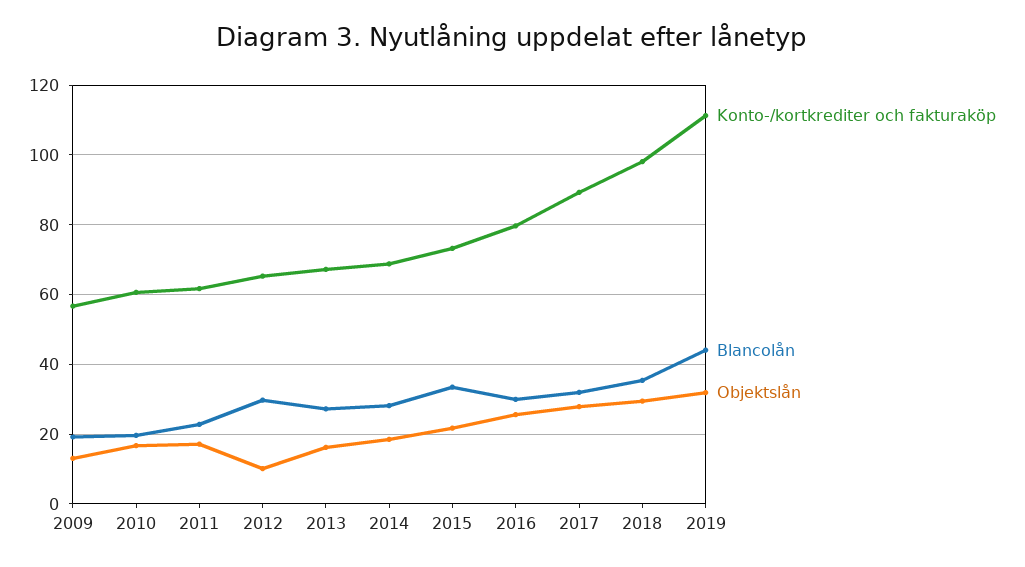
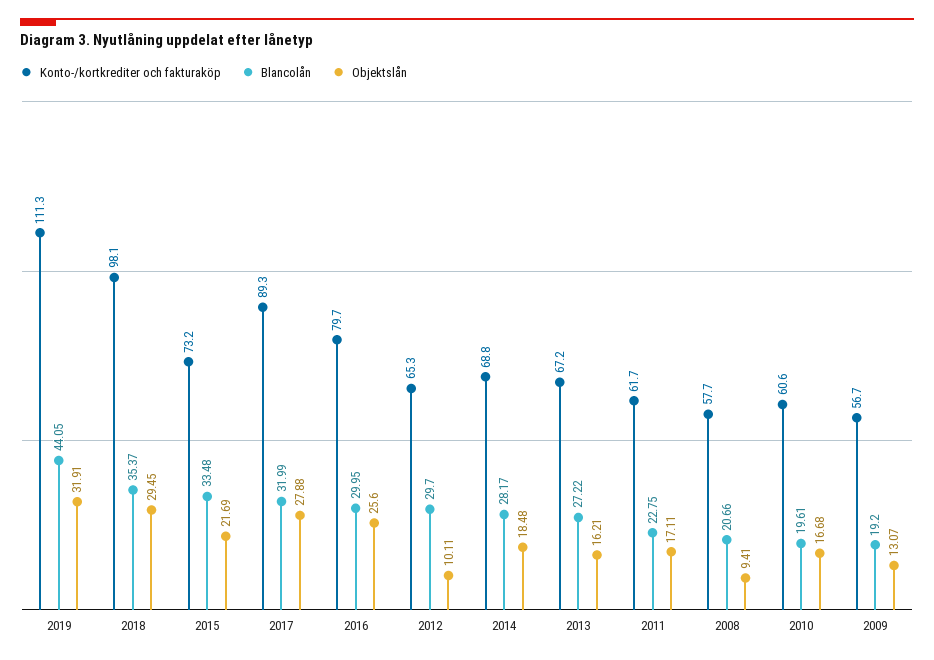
  {
    "Konto-/kortkrediter och fakturaköp": {
      "2009": 56.7,
      "2010": 60.6,
      "2011": 61.7,
      "2012": 65.3,
      "2013": 67.2,
      "2014": 68.8,
      "2015": 73.2,
      "2016": 79.7,
      "2017": 89.3,
      "2018": 98.1,
-     "2019": 111.3
+     "2019": 111.3,
+     "2008": 57.7
    },
    "Blancolån": {
      "2009": 19.2,
      "2010": 19.61,
      "2011": 22.75,
      "2012": 29.7,
      "2013": 27.22,
      "2014": 28.17,
      "2015": 33.48,
      "2016": 29.95,
      "2017": 31.99,
      "2018": 35.37,
-     "2019": 44.05
+     "2019": 44.05,
+     "2008": 20.66
    },
    "Objektslån": {
      "2009": 13.07,
      "2010": 16.68,
      "2011": 17.11,
      "2012": 10.11,
      "2013": 16.21,
      "2014": 18.48,
      "2015": 21.69,
      "2016": 25.6,
      "2017": 27.88,
      "2018": 29.45,
-     "2019": 31.91
+     "2019": 31.91,
+     "2008": 9.41
    }
  }

